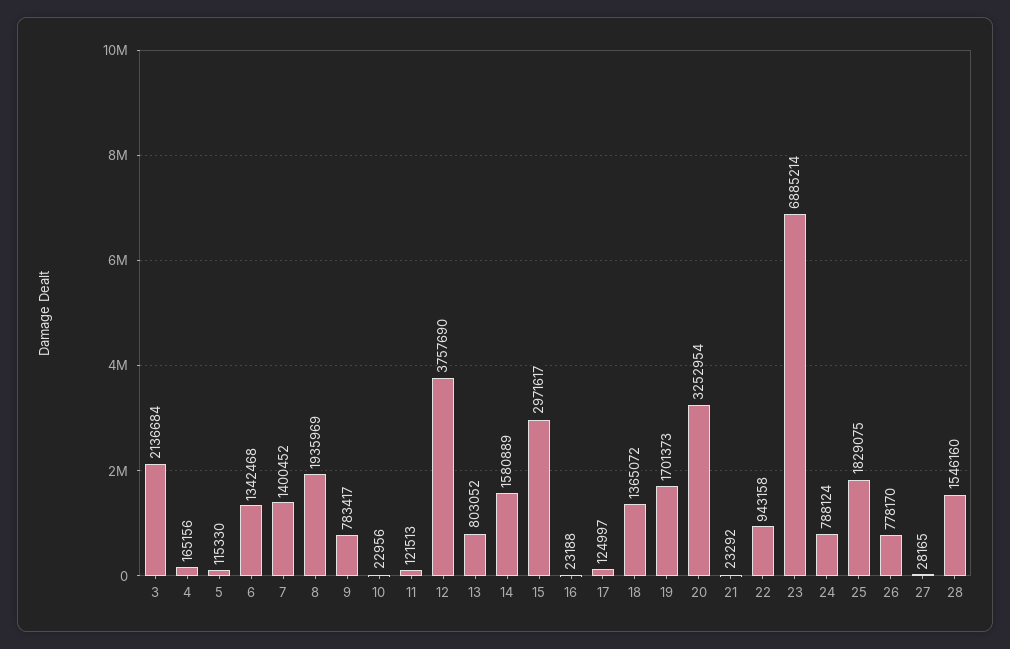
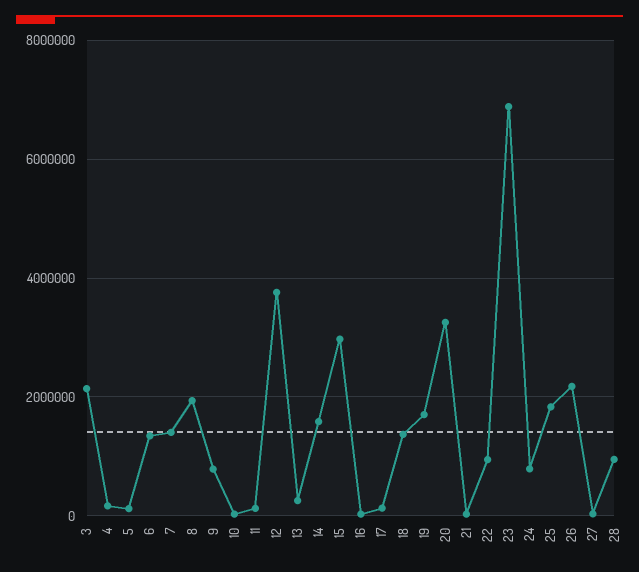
  {
    "3": 2136684,
    "4": 165156,
    "5": 115330,
    "6": 1342468,
    "7": 1400452,
    "8": 1935969,
    "9": 783417,
    "10": 22956,
    "11": 121513,
    "12": 3757690,
-   "13": 803052,
+   "13": 200000,
    "14": 1580889,
    "15": 2971617,
    "16": 23188,
    "17": 124997,
    "18": 1365072,
    "19": 1701373,
    "20": 3252954,
    "21": 23292,
    "22": 943158,
    "23": 6885214,
    "24": 788124,
    "25": 1829075,
-   "26": 778170,
+   "26": 2200000,
    "27": 28165,
-   "28": 1546160
+   "28": 1000000
  }

